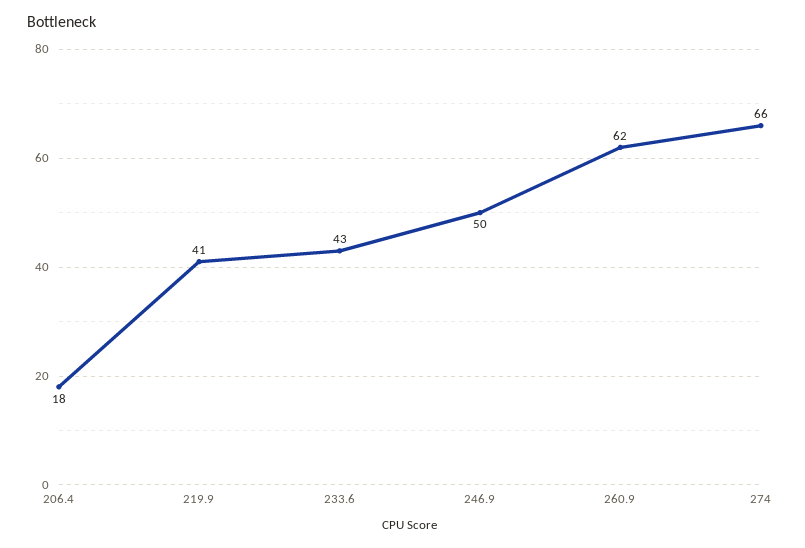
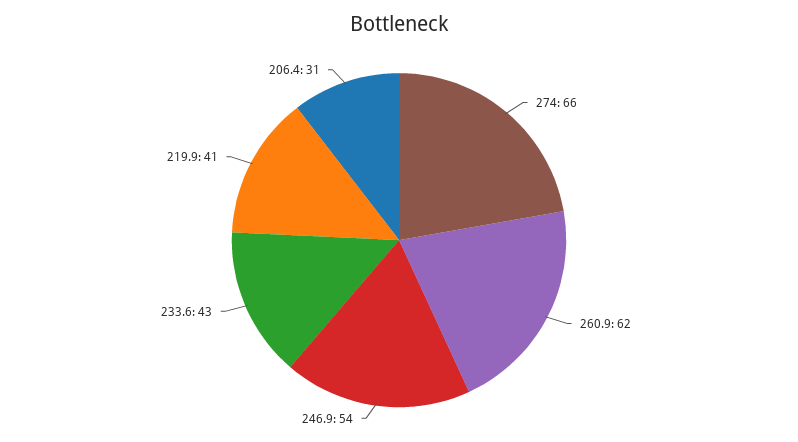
  {
-   "206.4": 18,
+   "206.4": 31,
    "219.9": 41,
    "233.6": 43,
-   "246.9": 50,
+   "246.9": 54,
    "260.9": 62,
    "274": 66
  }

